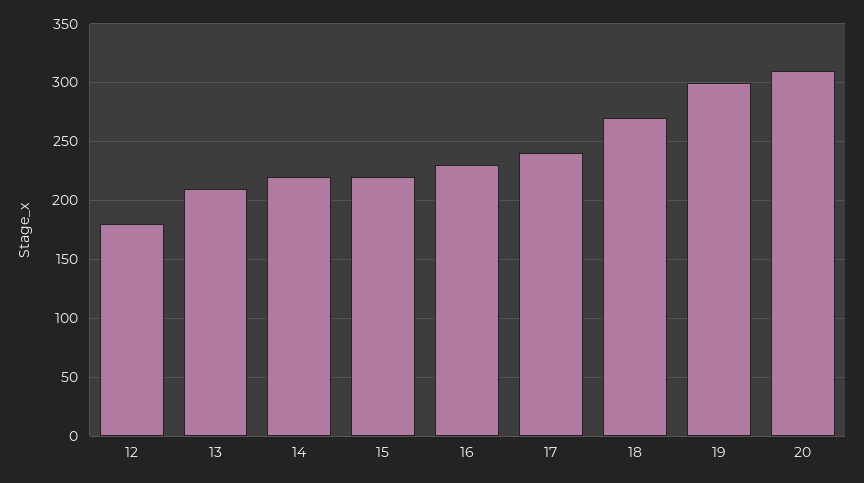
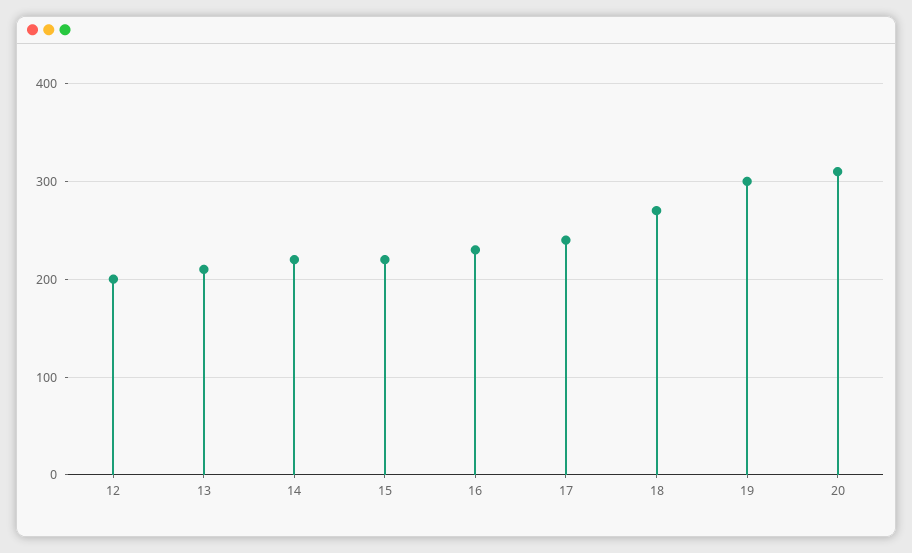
  {
-   "12": 180,
+   "12": 200,
    "13": 210,
    "14": 220,
    "15": 220,
    "16": 230,
    "17": 240,
    "18": 270,
    "19": 300,
    "20": 310
  }

